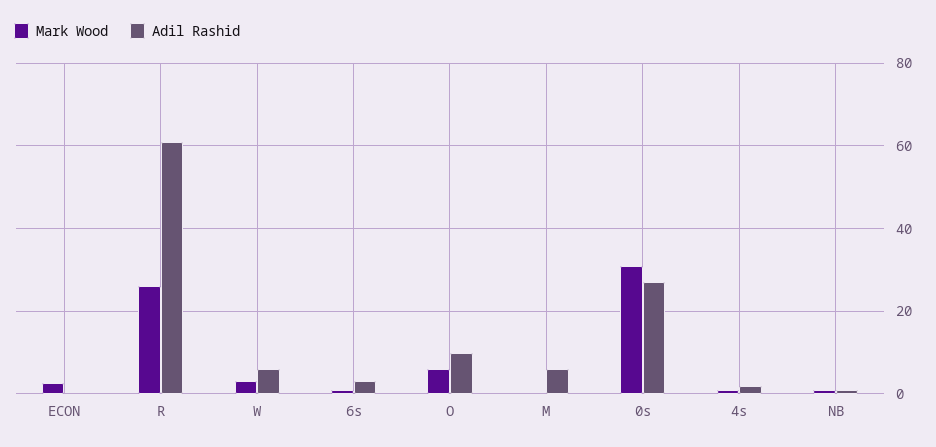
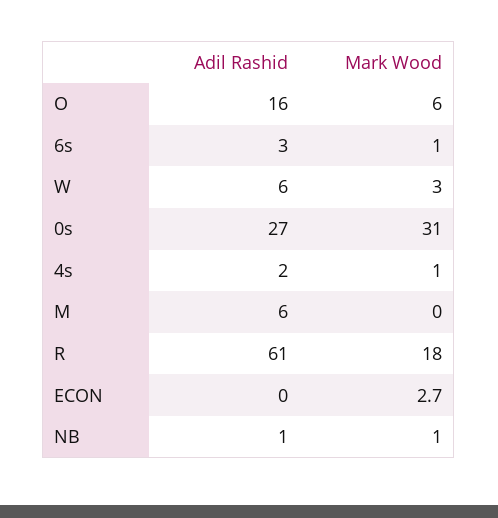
  {
    "Mark Wood": {
      "ECON": 2.7,
-     "R": 26,
+     "R": 18,
      "W": 3,
      "6s": 1,
      "O": 6,
      "M": 0,
      "0s": 31,
      "4s": 1,
      "NB": 1
    },
    "Adil Rashid": {
      "ECON": 0,
      "R": 61,
      "W": 6,
      "6s": 3,
-     "O": 10,
+     "O": 16,
      "M": 6,
      "0s": 27,
      "4s": 2,
      "NB": 1
    }
  }

